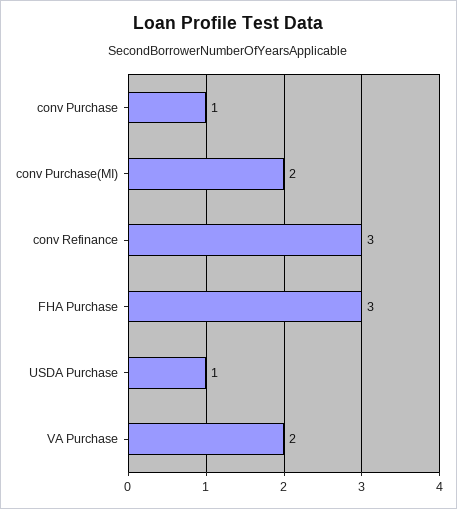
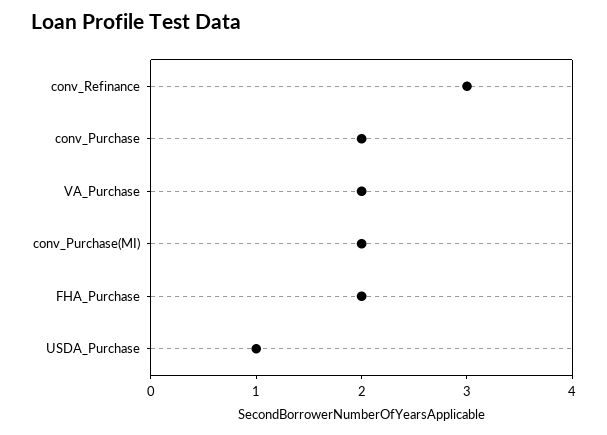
  {
-   "conv Purchase": 1,
+   "conv Purchase": 2,
    "conv Purchase(MI)": 2,
    "conv Refinance": 3,
-   "FHA Purchase": 3,
+   "FHA Purchase": 2,
    "USDA Purchase": 1,
    "VA Purchase": 2
  }

